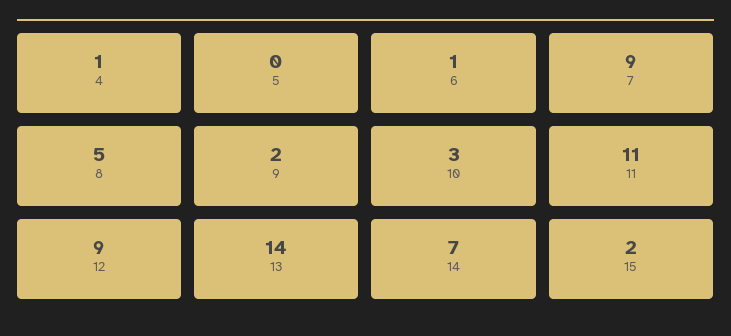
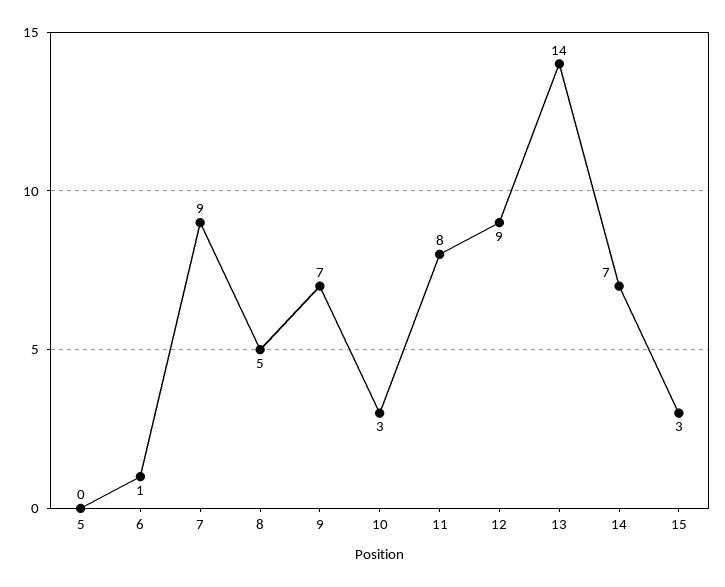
  {
-   "4": 1,
    "5": 0,
    "6": 1,
    "7": 9,
    "8": 5,
-   "9": 2,
+   "9": 7,
    "10": 3,
-   "11": 11,
+   "11": 8,
    "12": 9,
    "13": 14,
    "14": 7,
-   "15": 2
+   "15": 3
  }

